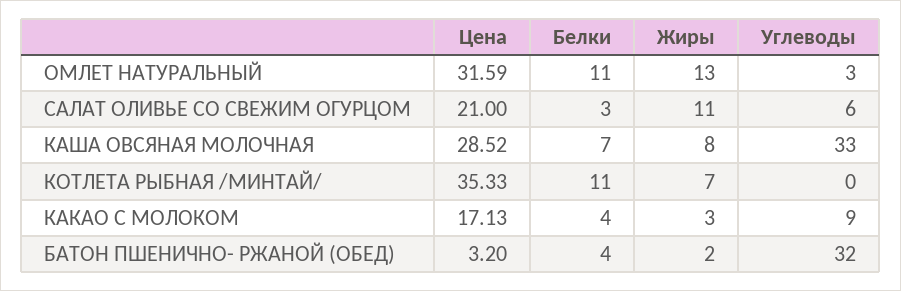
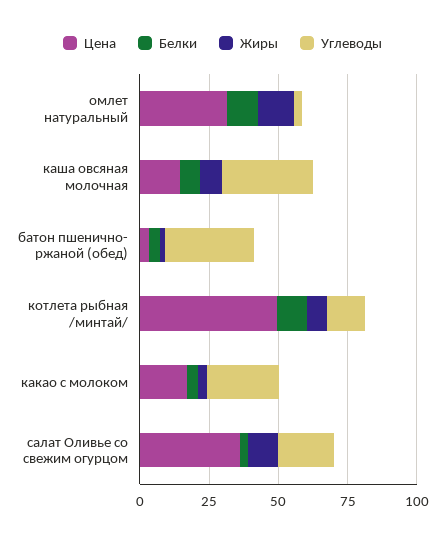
  {
    "Цена": {
      "ОМЛЕТ НАТУРАЛЬНЫЙ": 31.59,
-     "САЛАТ ОЛИВЬЕ СО СВЕЖИМ ОГУРЦОМ": 21,
+     "САЛАТ ОЛИВЬЕ СО СВЕЖИМ ОГУРЦОМ": 35,
-     "КАША ОВСЯНАЯ МОЛОЧНАЯ": 28.52,
+     "КАША ОВСЯНАЯ МОЛОЧНАЯ": 15,
-     "КОТЛЕТА РЫБНАЯ /МИНТАЙ/": 35.33,
+     "КОТЛЕТА РЫБНАЯ /МИНТАЙ/": 50,
      "КАКАО С МОЛОКОМ": 17.13,
      "БАТОН ПШЕНИЧНО- РЖАНОЙ (ОБЕД)": 3.2
    },
    "Белки": {
      "ОМЛЕТ НАТУРАЛЬНЫЙ": 11,
      "САЛАТ ОЛИВЬЕ СО СВЕЖИМ ОГУРЦОМ": 3,
      "КАША ОВСЯНАЯ МОЛОЧНАЯ": 7,
      "КОТЛЕТА РЫБНАЯ /МИНТАЙ/": 11,
      "КАКАО С МОЛОКОМ": 4,
      "БАТОН ПШЕНИЧНО- РЖАНОЙ (ОБЕД)": 4
    },
    "Жиры": {
      "ОМЛЕТ НАТУРАЛЬНЫЙ": 13,
      "САЛАТ ОЛИВЬЕ СО СВЕЖИМ ОГУРЦОМ": 11,
      "КАША ОВСЯНАЯ МОЛОЧНАЯ": 8,
      "КОТЛЕТА РЫБНАЯ /МИНТАЙ/": 7,
      "КАКАО С МОЛОКОМ": 3,
      "БАТОН ПШЕНИЧНО- РЖАНОЙ (ОБЕД)": 2
    },
    "Углеводы": {
      "ОМЛЕТ НАТУРАЛЬНЫЙ": 3,
-     "САЛАТ ОЛИВЬЕ СО СВЕЖИМ ОГУРЦОМ": 6,
+     "САЛАТ ОЛИВЬЕ СО СВЕЖИМ ОГУРЦОМ": 20,
      "КАША ОВСЯНАЯ МОЛОЧНАЯ": 33,
-     "КОТЛЕТА РЫБНАЯ /МИНТАЙ/": 0,
+     "КОТЛЕТА РЫБНАЯ /МИНТАЙ/": 15,
-     "КАКАО С МОЛОКОМ": 9,
+     "КАКАО С МОЛОКОМ": 25,
      "БАТОН ПШЕНИЧНО- РЖАНОЙ (ОБЕД)": 32
    }
  }

